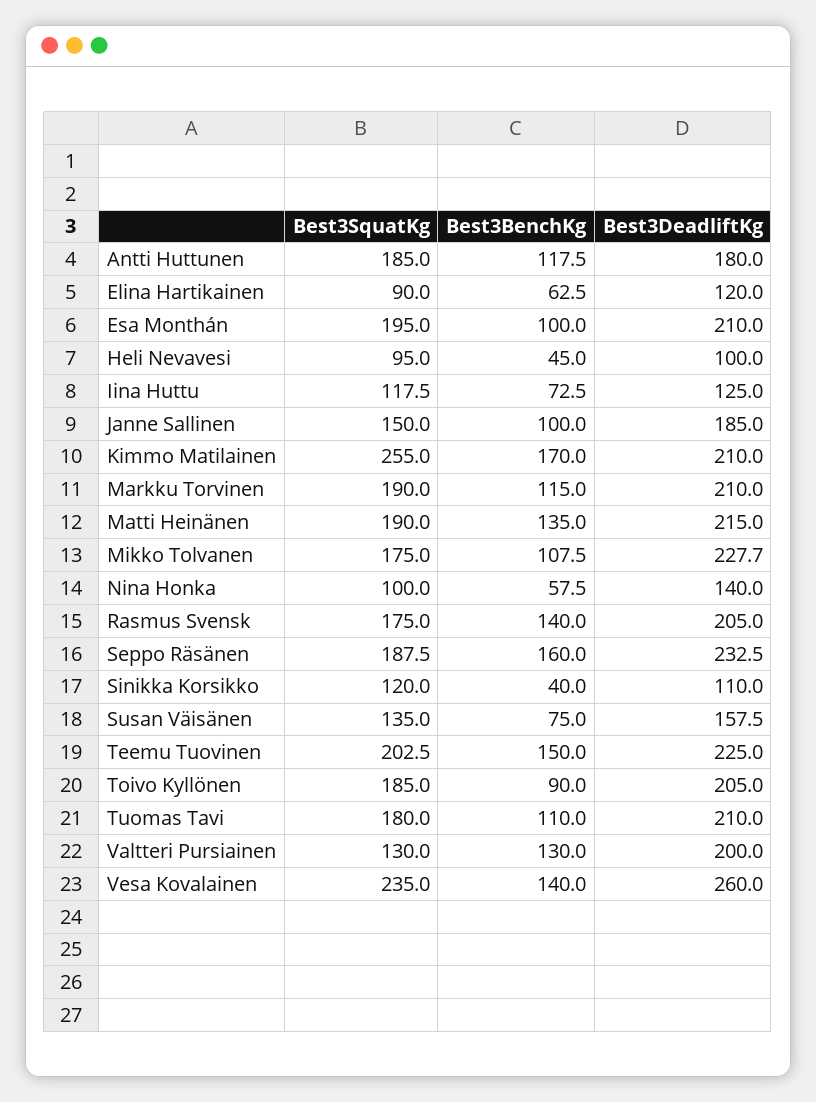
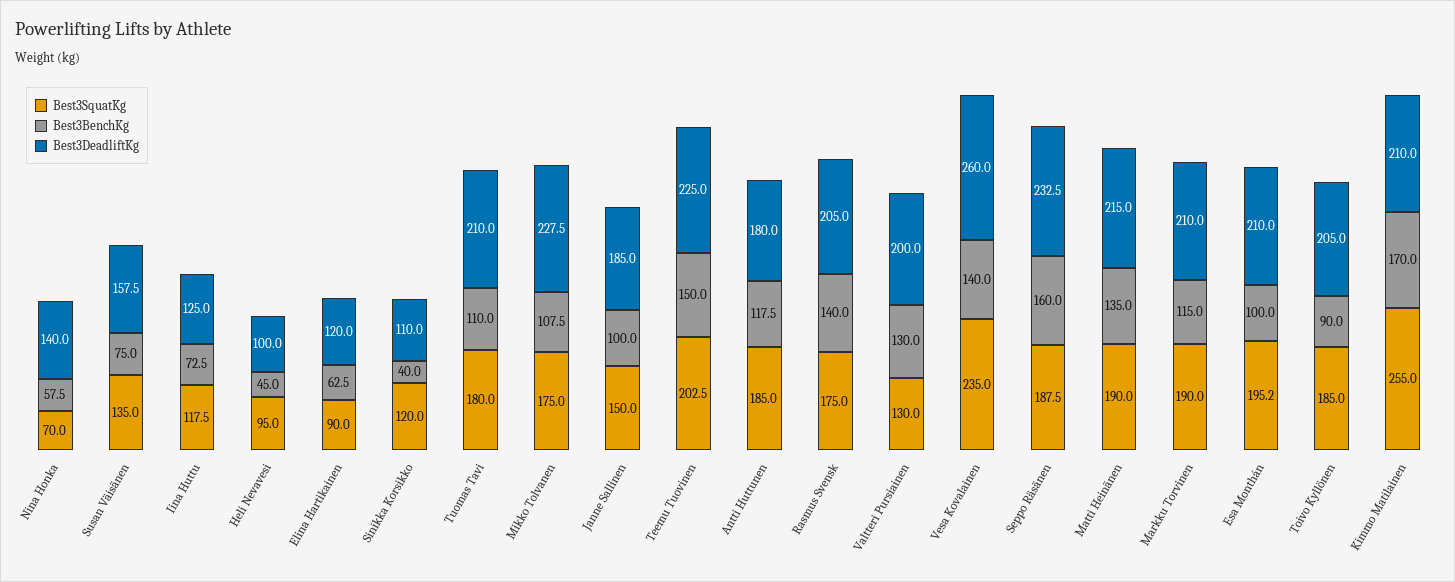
  {
    "Best3SquatKg": {
      "Antti Huttunen": 185,
      "Elina Hartikainen": 90,
-     "Esa Monthán": 195,
+     "Esa Monthán": 195.2,
      "Heli Nevavesi": 95,
      "Iina Huttu": 117.5,
      "Janne Sallinen": 150,
      "Kimmo Matilainen": 255,
      "Markku Torvinen": 190,
      "Matti Heinänen": 190,
      "Mikko Tolvanen": 175,
-     "Nina Honka": 100,
+     "Nina Honka": 70,
      "Rasmus Svensk": 175,
      "Seppo Räsänen": 187.5,
      "Sinikka Korsikko": 120,
      "Susan Väisänen": 135,
      "Teemu Tuovinen": 202.5,
      "Toivo Kyllönen": 185,
      "Tuomas Tavi": 180,
      "Valtteri Pursiainen": 130,
      "Vesa Kovalainen": 235
    },
    "Best3BenchKg": {
      "Antti Huttunen": 117.5,
      "Elina Hartikainen": 62.5,
      "Esa Monthán": 100,
      "Heli Nevavesi": 45,
      "Iina Huttu": 72.5,
      "Janne Sallinen": 100,
      "Kimmo Matilainen": 170,
      "Markku Torvinen": 115,
      "Matti Heinänen": 135,
      "Mikko Tolvanen": 107.5,
      "Nina Honka": 57.5,
      "Rasmus Svensk": 140,
      "Seppo Räsänen": 160,
      "Sinikka Korsikko": 40,
      "Susan Väisänen": 75,
      "Teemu Tuovinen": 150,
      "Toivo Kyllönen": 90,
      "Tuomas Tavi": 110,
      "Valtteri Pursiainen": 130,
      "Vesa Kovalainen": 140
    },
    "Best3DeadliftKg": {
      "Antti Huttunen": 180,
      "Elina Hartikainen": 120,
      "Esa Monthán": 210,
      "Heli Nevavesi": 100,
      "Iina Huttu": 125,
      "Janne Sallinen": 185,
      "Kimmo Matilainen": 210,
      "Markku Torvinen": 210,
      "Matti Heinänen": 215,
-     "Mikko Tolvanen": 227.7,
+     "Mikko Tolvanen": 227.5,
      "Nina Honka": 140,
      "Rasmus Svensk": 205,
      "Seppo Räsänen": 232.5,
      "Sinikka Korsikko": 110,
      "Susan Väisänen": 157.5,
      "Teemu Tuovinen": 225,
      "Toivo Kyllönen": 205,
      "Tuomas Tavi": 210,
      "Valtteri Pursiainen": 200,
      "Vesa Kovalainen": 260
    }
  }

